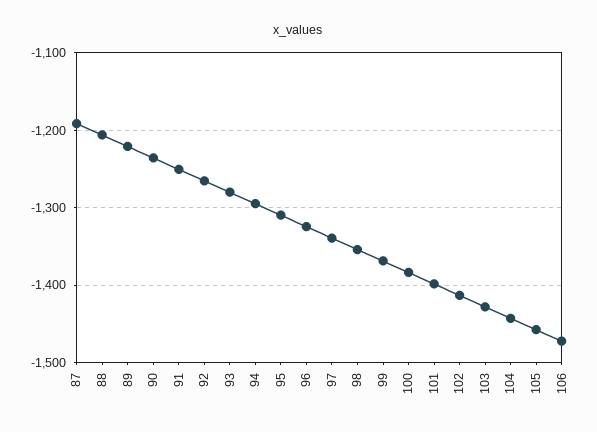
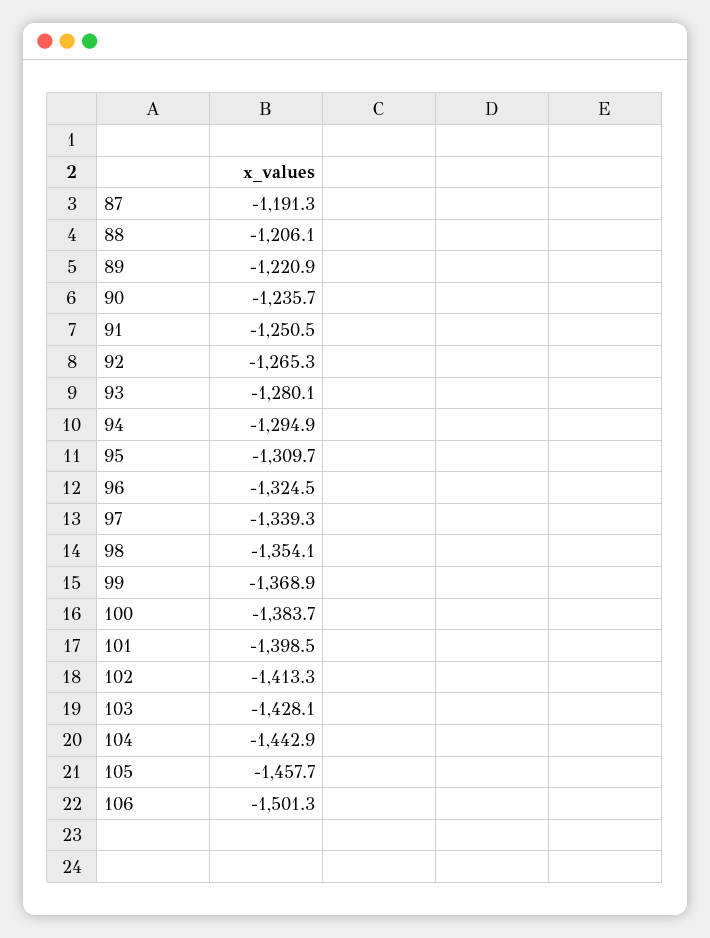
  {
    "87": -1191.3,
    "88": -1206.1,
    "89": -1220.9,
    "90": -1235.7,
    "91": -1250.5,
    "92": -1265.3,
    "93": -1280.1,
    "94": -1294.9,
    "95": -1309.7,
    "96": -1324.5,
    "97": -1339.3,
    "98": -1354.1,
    "99": -1368.9,
    "100": -1383.7,
    "101": -1398.5,
    "102": -1413.3,
    "103": -1428.1,
    "104": -1442.9,
    "105": -1457.7,
-   "106": -1470
+   "106": -1501.3
  }

